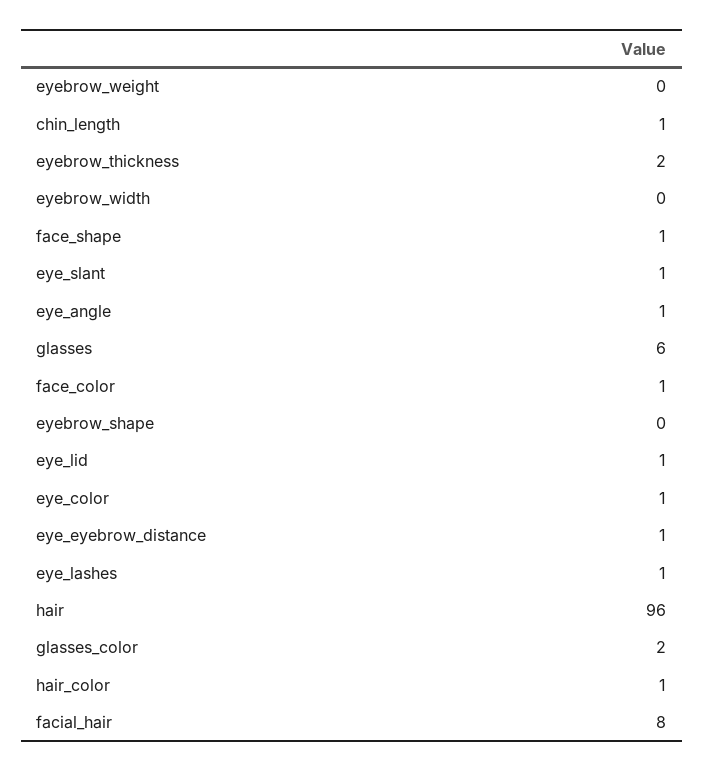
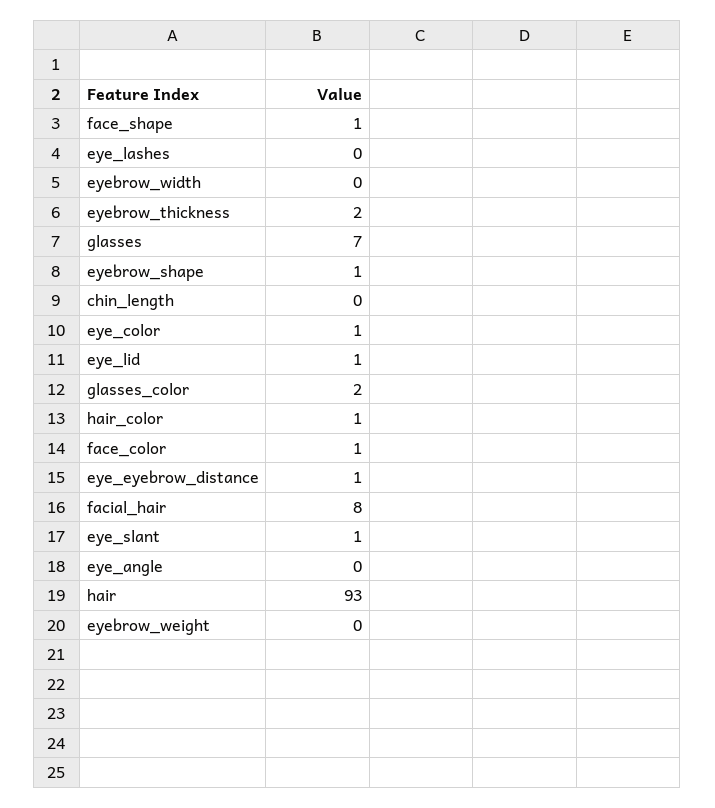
  {
    "eyebrow_weight": 0,
-   "chin_length": 1,
+   "chin_length": 0,
    "eyebrow_thickness": 2,
    "eyebrow_width": 0,
    "face_shape": 1,
    "eye_slant": 1,
-   "eye_angle": 1,
+   "eye_angle": 0,
-   "glasses": 6,
+   "glasses": 7,
    "face_color": 1,
-   "eyebrow_shape": 0,
+   "eyebrow_shape": 1,
    "eye_lid": 1,
    "eye_color": 1,
    "eye_eyebrow_distance": 1,
-   "eye_lashes": 1,
+   "eye_lashes": 0,
-   "hair": 96,
+   "hair": 93,
    "glasses_color": 2,
    "hair_color": 1,
    "facial_hair": 8
  }

